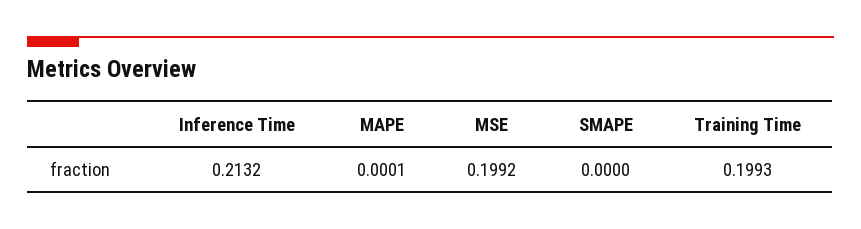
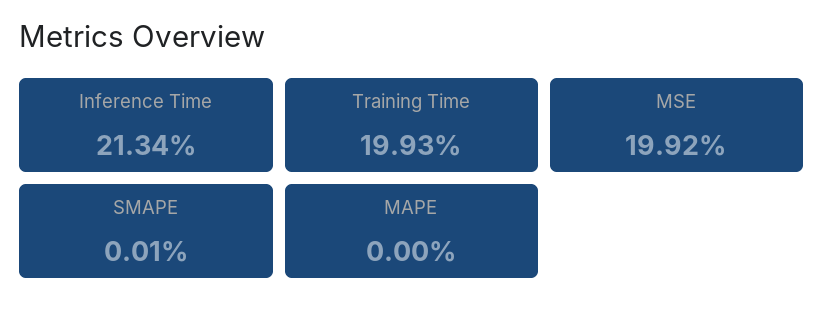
  {
-   "Inference Time": 0.2132,
+   "Inference Time": 0.2134,
-   "MAPE": 0.0001,
+   "MAPE": 0,
    "MSE": 0.1992,
-   "SMAPE": 0,
+   "SMAPE": 0.0001,
    "Training Time": 0.1993
  }

